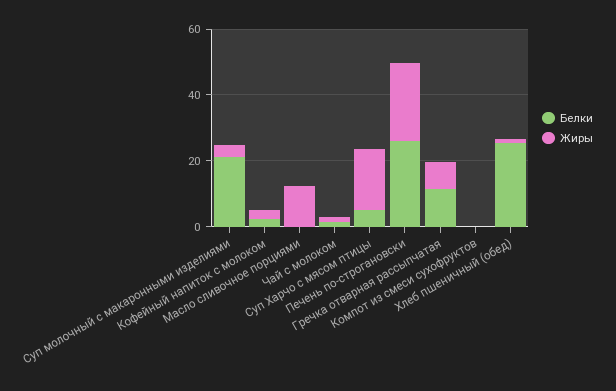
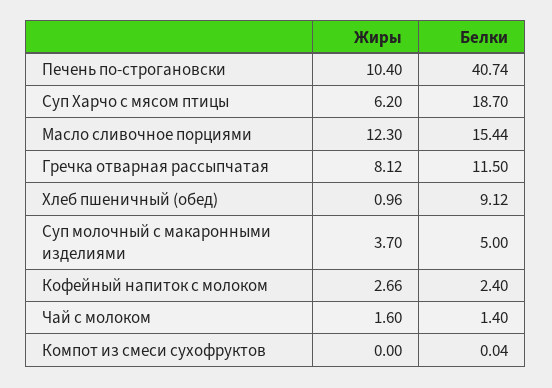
  {
    "Белки": {
-     "Суп молочный с макаронными изделиями": 20,
+     "Суп молочный с макаронными изделиями": 5,
      "Кофейный напиток с молоком": 2.4,
-     "Масло сливочное порциями": 0,
+     "Масло сливочное порциями": 15.44,
      "Чай с молоком": 1.4,
-     "Суп Харчо с мясом птицы": 5,
+     "Суп Харчо с мясом птицы": 18.7,
-     "Печень по-строгановски": 25,
+     "Печень по-строгановски": 40.74,
      "Гречка отварная рассыпчатая": 11.5,
      "Компот из смеси сухофруктов": 0.04,
-     "Хлеб пшеничный (обед)": 25
+     "Хлеб пшеничный (обед)": 9.12
    },
    "Жиры": {
      "Суп молочный с макаронными изделиями": 3.7,
      "Кофейный напиток с молоком": 2.66,
      "Масло сливочное порциями": 12.3,
      "Чай с молоком": 1.6,
-     "Суп Харчо с мясом птицы": 20,
+     "Суп Харчо с мясом птицы": 6.2,
-     "Печень по-строгановски": 25,
+     "Печень по-строгановски": 10.4,
      "Гречка отварная рассыпчатая": 8.12,
      "Компот из смеси сухофруктов": 0,
      "Хлеб пшеничный (обед)": 0.96
    }
  }

